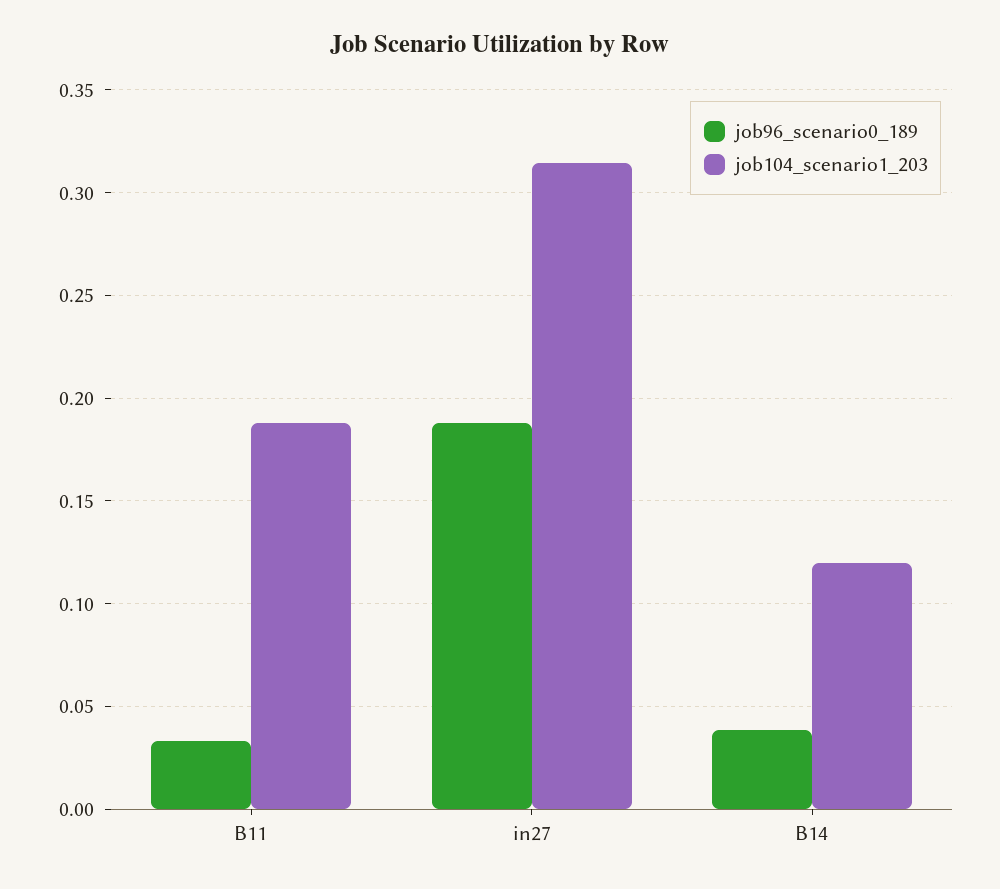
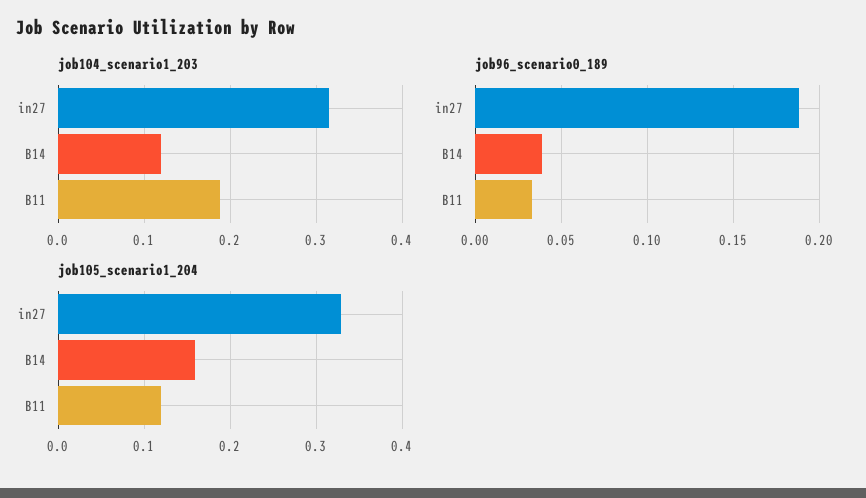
  {
    "job96_scenario0_189": {
      "B11": 0.035,
      "in27": 0.19,
      "B14": 0.04
    },
    "job104_scenario1_203": {
      "B11": 0.19,
      "in27": 0.315,
      "B14": 0.12
-   }
+   },
+   "job105_scenario1_204": {
+     "in27": 0.33,
+     "B14": 0.16,
+     "B11": 0.12
+   }
  }

